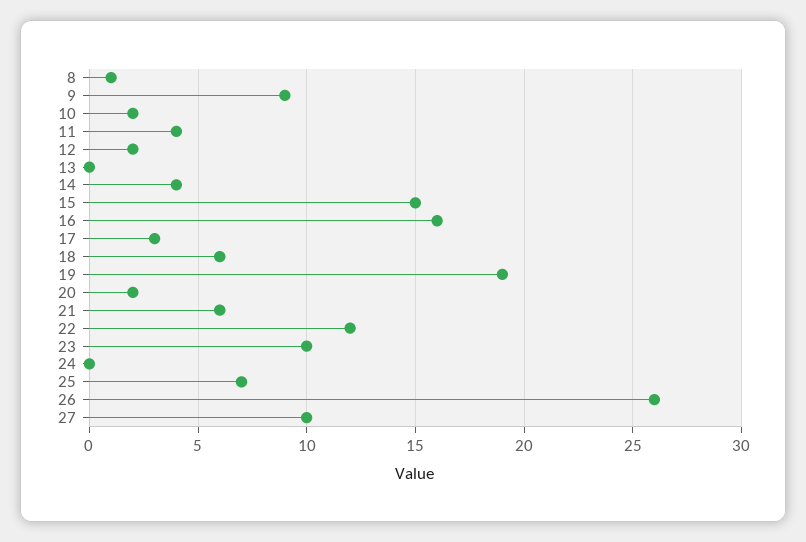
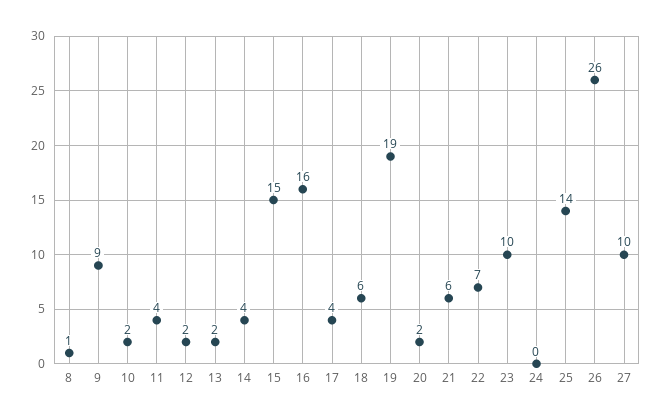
  {
    "8": 1,
    "9": 9,
    "10": 2,
    "11": 4,
    "12": 2,
-   "13": 0,
+   "13": 2,
    "14": 4,
    "15": 15,
    "16": 16,
-   "17": 3,
+   "17": 4,
    "18": 6,
    "19": 19,
    "20": 2,
    "21": 6,
-   "22": 12,
+   "22": 7,
    "23": 10,
    "24": 0,
-   "25": 7,
+   "25": 14,
    "26": 26,
    "27": 10
  }

